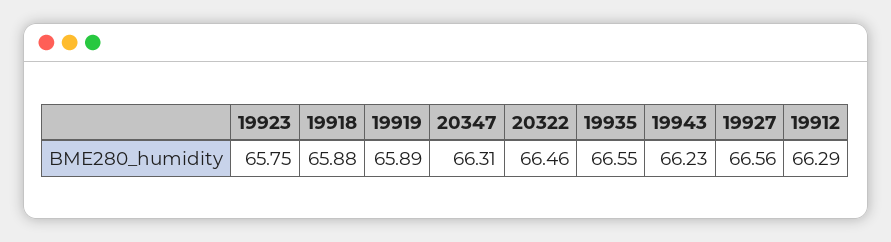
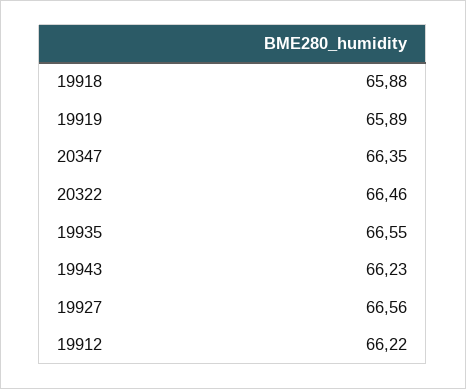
  {
-   "19923": 65.75,
    "19918": 65.88,
    "19919": 65.89,
-   "20347": 66.31,
+   "20347": 66.35,
    "20322": 66.46,
    "19935": 66.55,
    "19943": 66.23,
    "19927": 66.56,
-   "19912": 66.29
+   "19912": 66.22
  }

